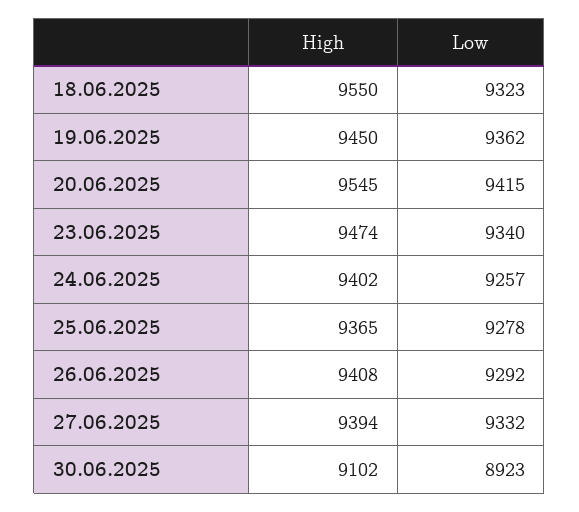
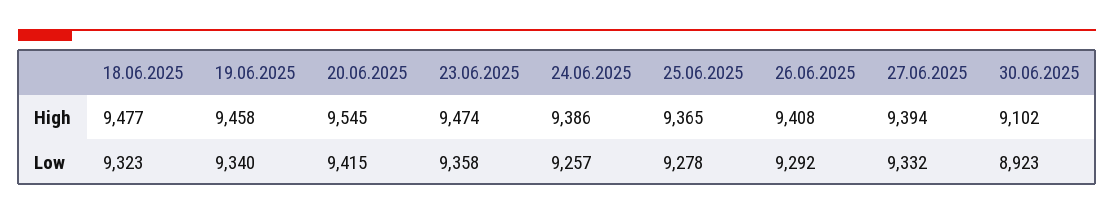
  {
    "High": {
-     "18.06.2025": 9550,
+     "18.06.2025": 9477,
-     "19.06.2025": 9450,
+     "19.06.2025": 9458,
      "20.06.2025": 9545,
      "23.06.2025": 9474,
-     "24.06.2025": 9402,
+     "24.06.2025": 9386,
      "25.06.2025": 9365,
      "26.06.2025": 9408,
      "27.06.2025": 9394,
      "30.06.2025": 9102
    },
    "Low": {
      "18.06.2025": 9323,
-     "19.06.2025": 9362,
+     "19.06.2025": 9340,
      "20.06.2025": 9415,
-     "23.06.2025": 9340,
+     "23.06.2025": 9358,
      "24.06.2025": 9257,
      "25.06.2025": 9278,
      "26.06.2025": 9292,
      "27.06.2025": 9332,
      "30.06.2025": 8923
    }
  }

